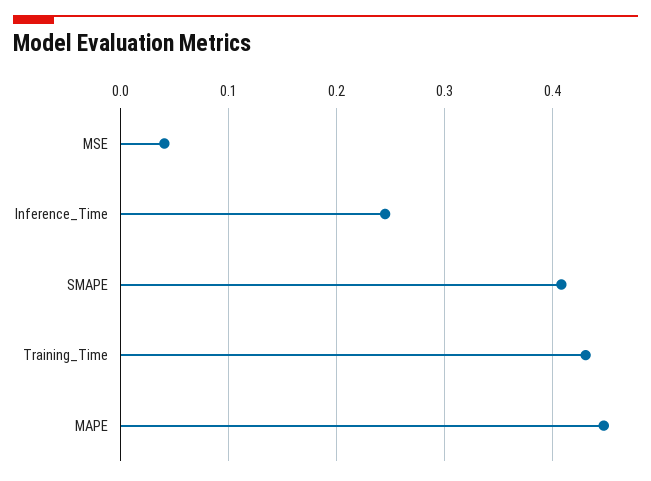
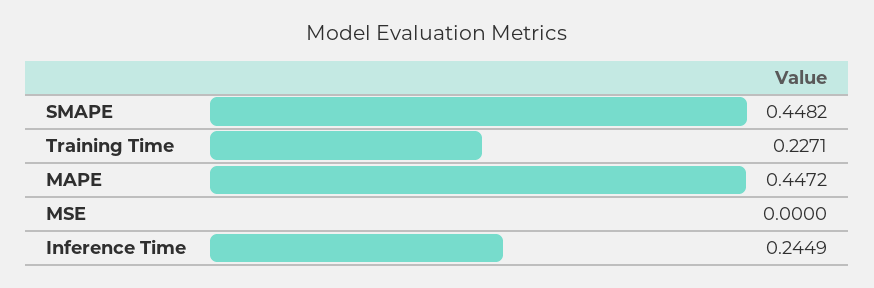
  {
-   "MSE": 0.04,
+   "MSE": 0,
    "Inference_Time": 0.2449,
-   "SMAPE": 0.41,
+   "SMAPE": 0.4482,
-   "Training_Time": 0.43,
+   "Training_Time": 0.2271,
    "MAPE": 0.4472
  }

